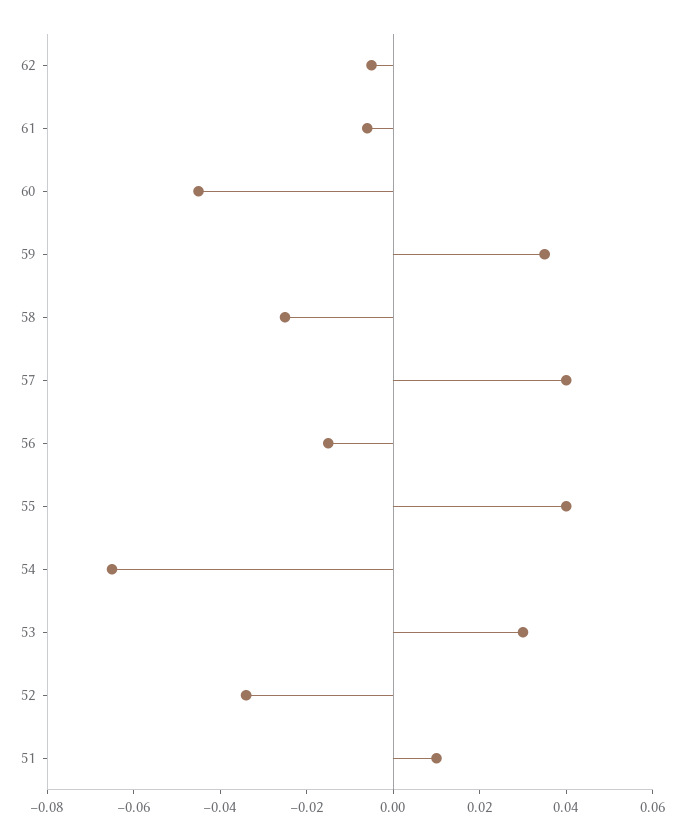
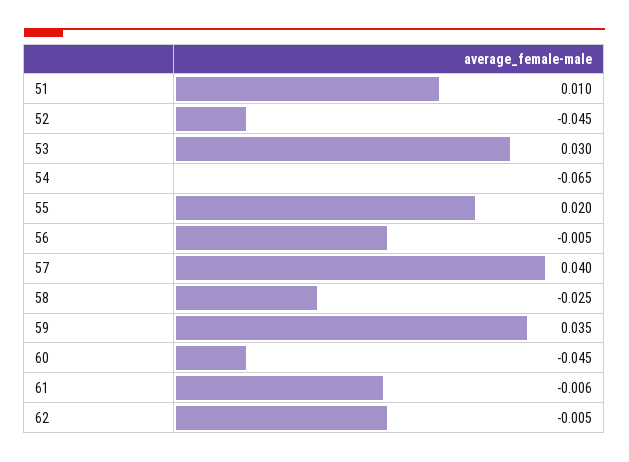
  {
    "62": -0.005,
    "61": -0.006,
    "60": -0.045,
    "59": 0.035,
    "58": -0.025,
    "57": 0.04,
-   "56": -0.015,
+   "56": -0.005,
-   "55": 0.04,
+   "55": 0.02,
    "54": -0.065,
    "53": 0.03,
-   "52": -0.035,
+   "52": -0.045,
    "51": 0.01
  }

